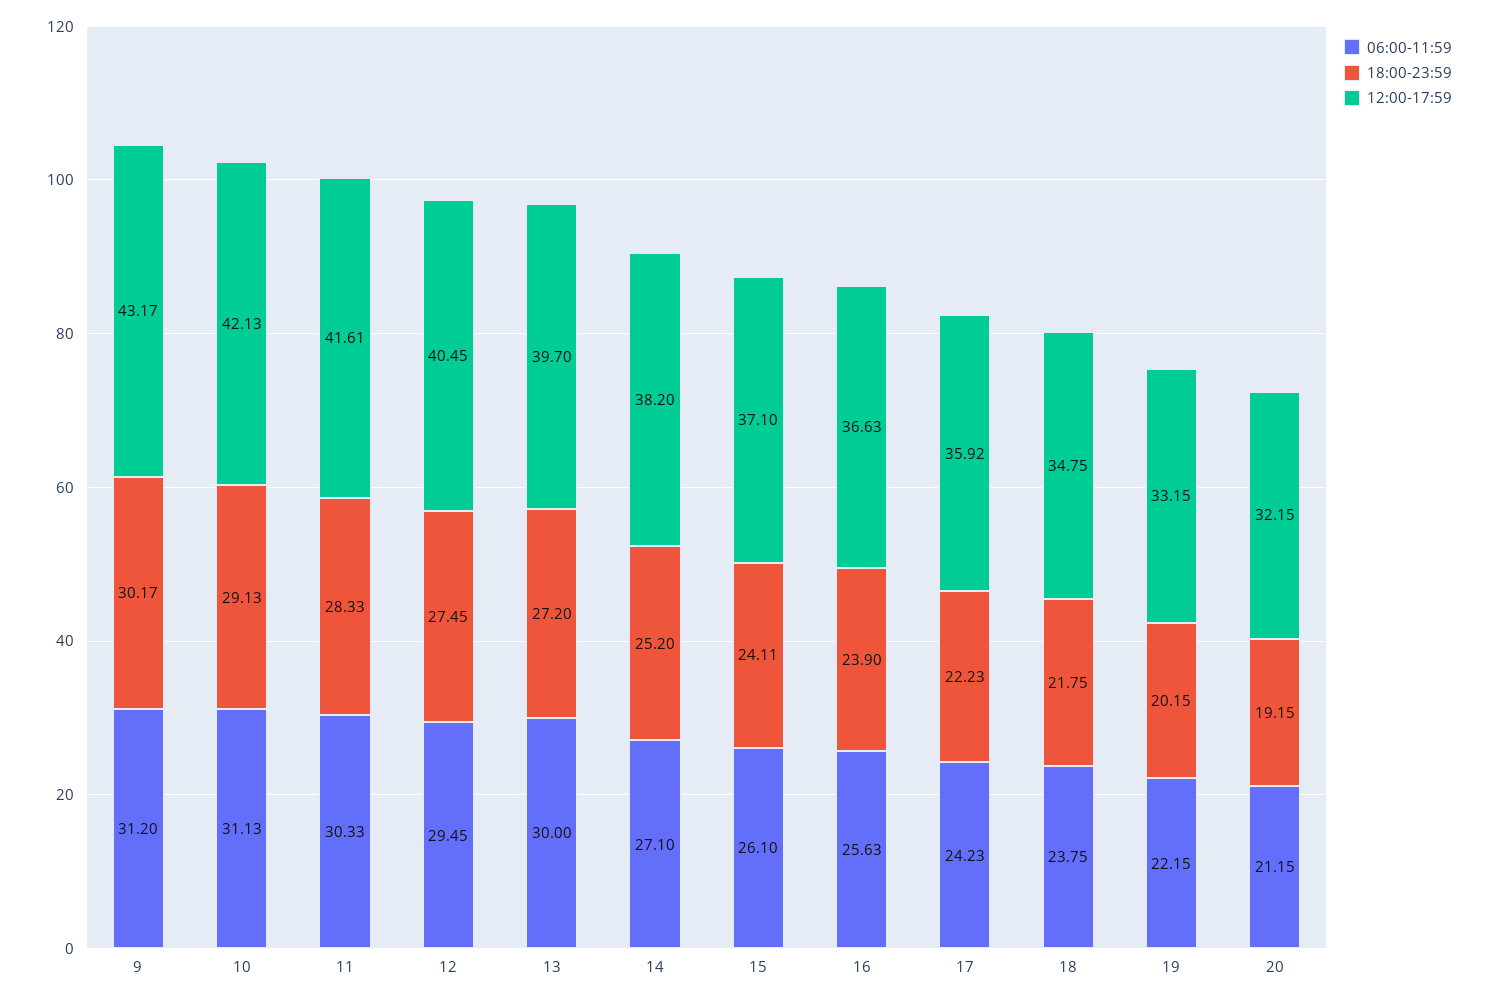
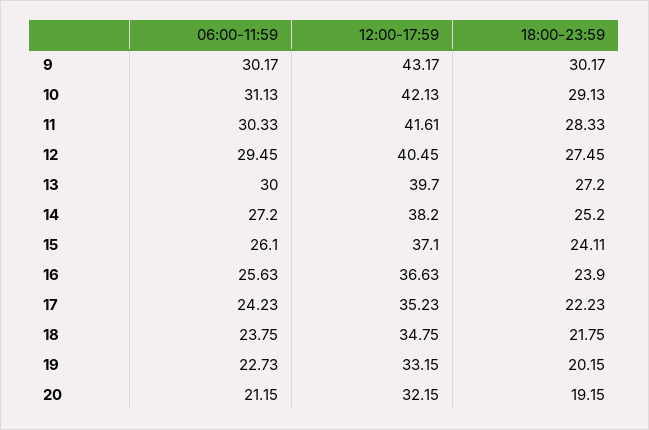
  {
    "06:00-11:59": {
-     "9": 31.2,
+     "9": 30.17,
      "10": 31.13,
      "11": 30.33,
      "12": 29.45,
      "13": 30,
-     "14": 27.1,
+     "14": 27.2,
      "15": 26.1,
      "16": 25.63,
      "17": 24.23,
      "18": 23.75,
-     "19": 22.15,
+     "19": 22.73,
      "20": 21.15
    },
    "18:00-23:59": {
      "9": 30.17,
      "10": 29.13,
      "11": 28.33,
      "12": 27.45,
      "13": 27.2,
      "14": 25.2,
      "15": 24.11,
      "16": 23.9,
      "17": 22.23,
      "18": 21.75,
      "19": 20.15,
      "20": 19.15
    },
    "12:00-17:59": {
      "9": 43.17,
      "10": 42.13,
      "11": 41.61,
      "12": 40.45,
      "13": 39.7,
      "14": 38.2,
      "15": 37.1,
      "16": 36.63,
-     "17": 35.92,
+     "17": 35.23,
      "18": 34.75,
      "19": 33.15,
      "20": 32.15
    }
  }

